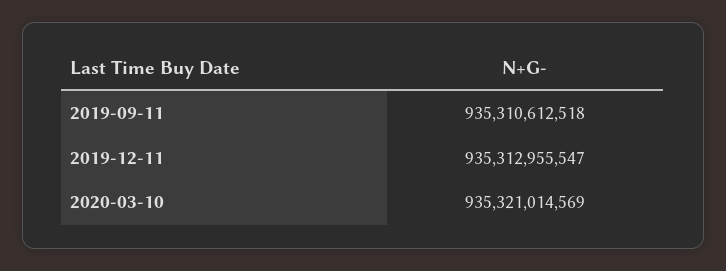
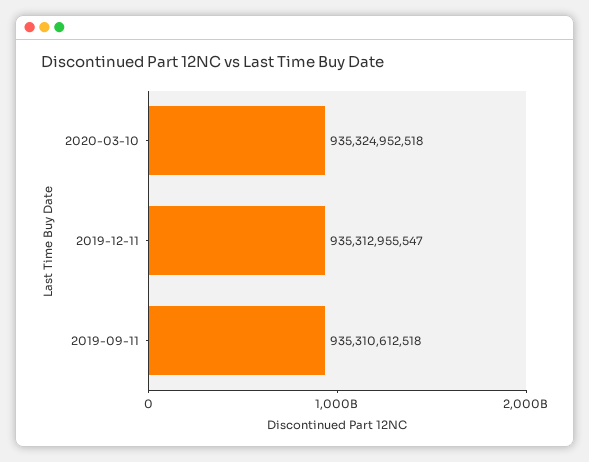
  {
    "2019-09-11": 935310612518,
    "2019-12-11": 935312955547,
-   "2020-03-10": 935321014569
+   "2020-03-10": 935324952518
  }

